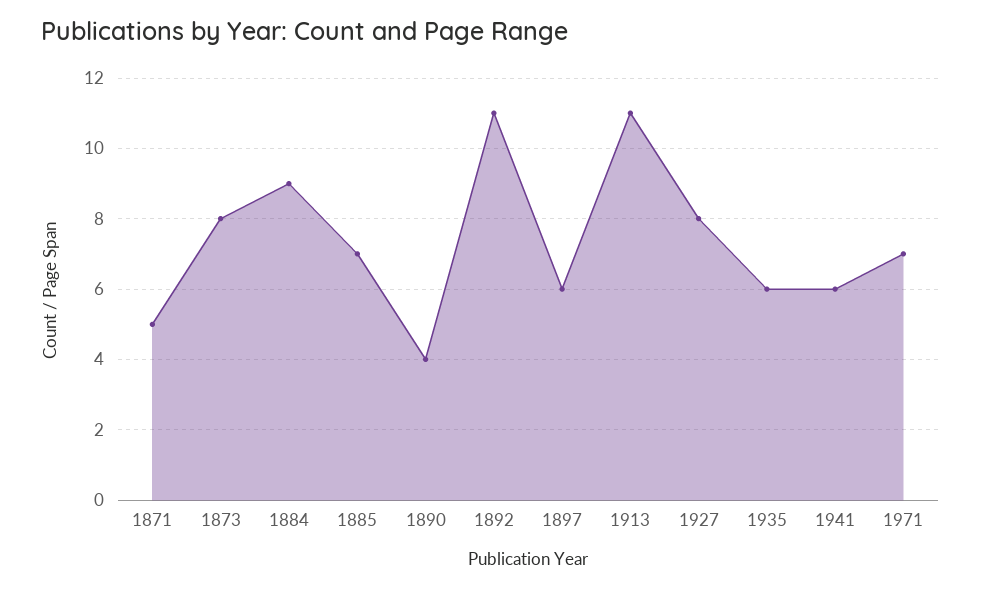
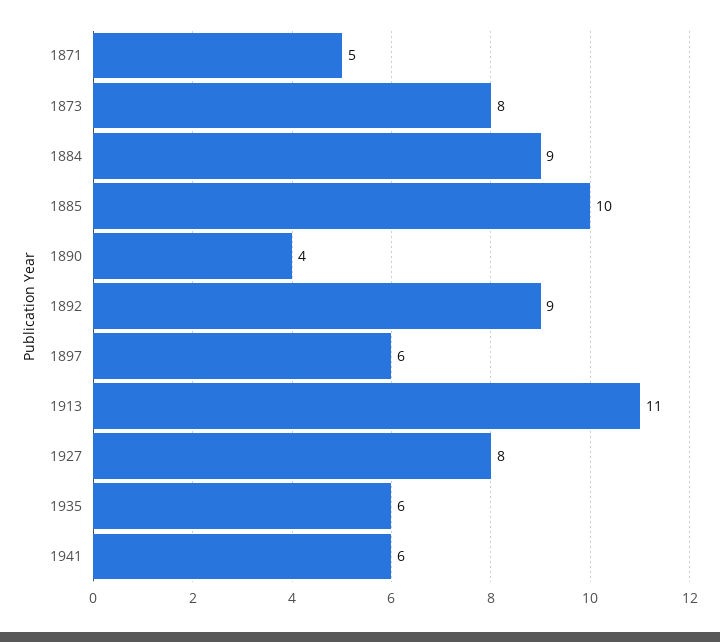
  {
    "1871": 5,
    "1873": 8,
    "1884": 9,
-   "1885": 7,
+   "1885": 10,
    "1890": 4,
-   "1892": 11,
+   "1892": 9,
    "1897": 6,
    "1913": 11,
    "1927": 8,
    "1935": 6,
-   "1941": 6,
+   "1941": 6
-   "1971": 7
  }

